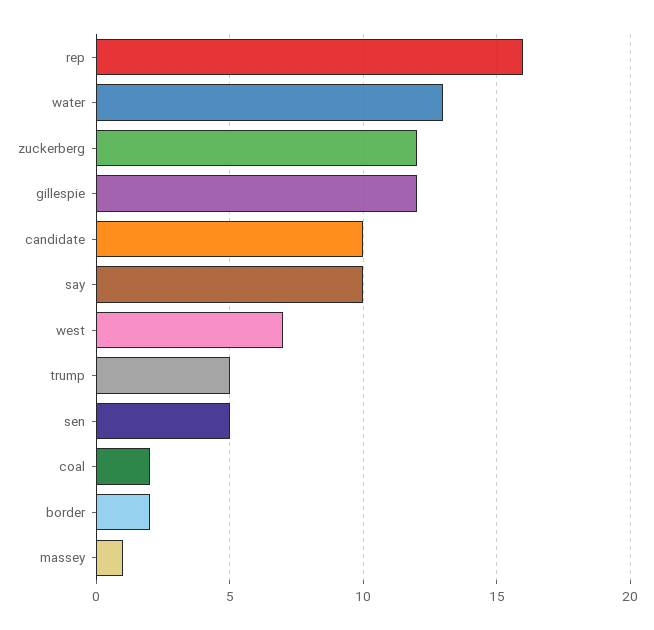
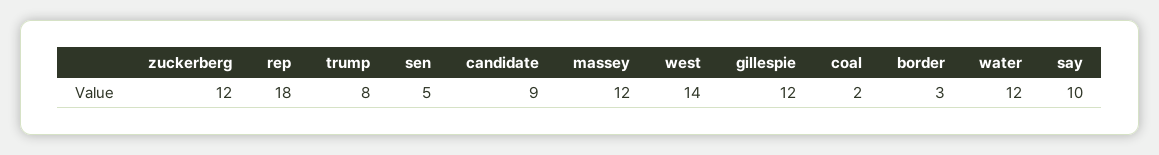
  {
-   "rep": 16,
+   "rep": 18,
-   "water": 13,
+   "water": 12,
    "zuckerberg": 12,
    "gillespie": 12,
-   "candidate": 10,
+   "candidate": 9,
    "say": 10,
-   "west": 7,
+   "west": 14,
-   "trump": 5,
+   "trump": 8,
    "sen": 5,
    "coal": 2,
-   "border": 2,
+   "border": 3,
-   "massey": 1
+   "massey": 12
  }

